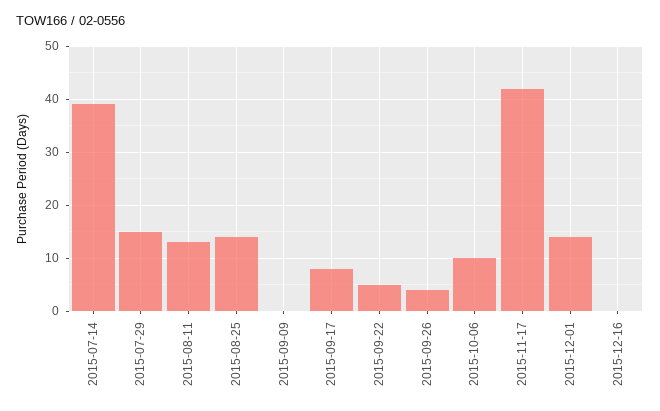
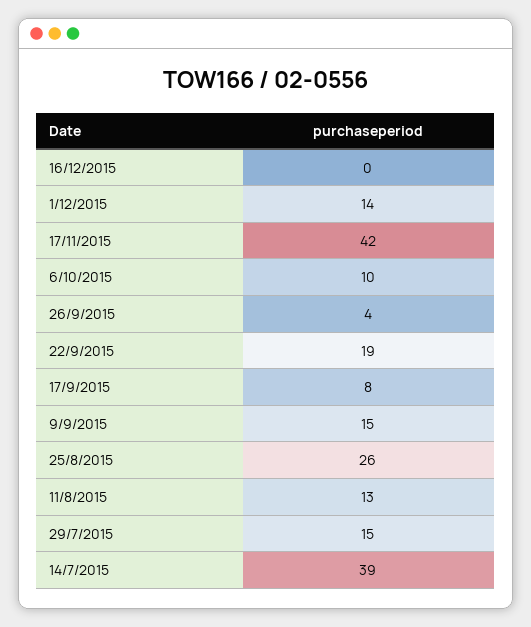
  {
    "2015-07-14": 39,
    "2015-07-29": 15,
    "2015-08-11": 13,
-   "2015-08-25": 15,
+   "2015-08-25": 26,
-   "2015-09-09": 0,
+   "2015-09-09": 15,
    "2015-09-17": 8,
-   "2015-09-22": 5,
+   "2015-09-22": 19,
    "2015-09-26": 4,
    "2015-10-06": 10,
    "2015-11-17": 42,
    "2015-12-01": 14,
    "2015-12-16": 0
  }

